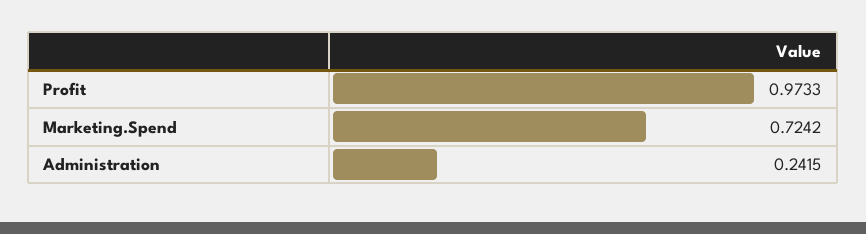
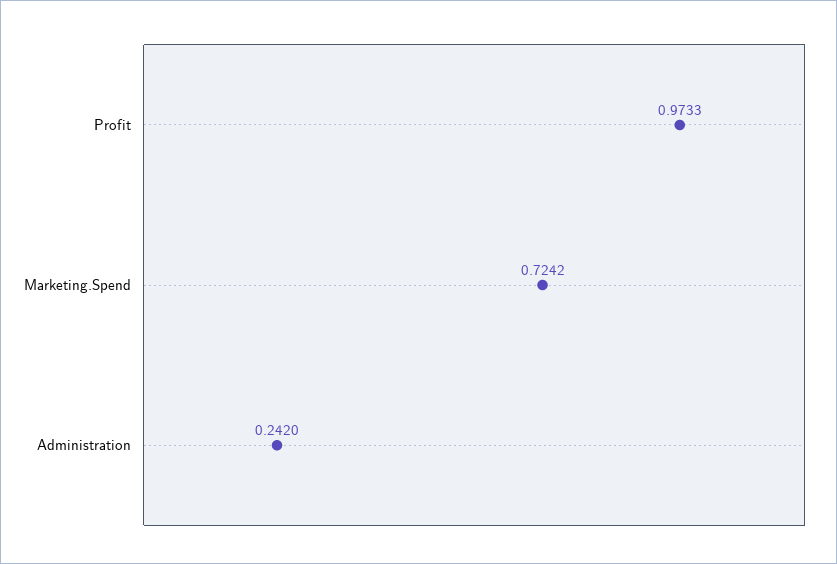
  {
    "Profit": 0.9733,
    "Marketing.Spend": 0.7242,
-   "Administration": 0.2415
+   "Administration": 0.242
  }

